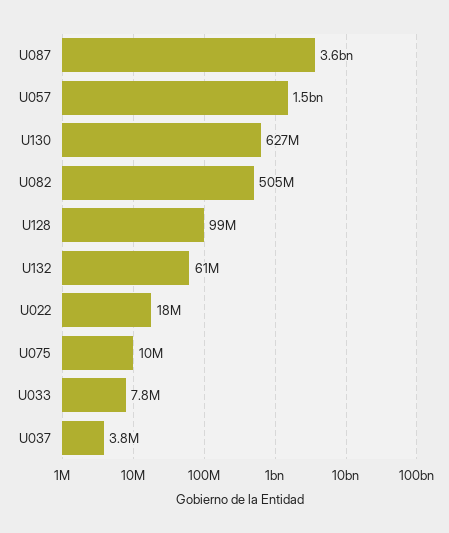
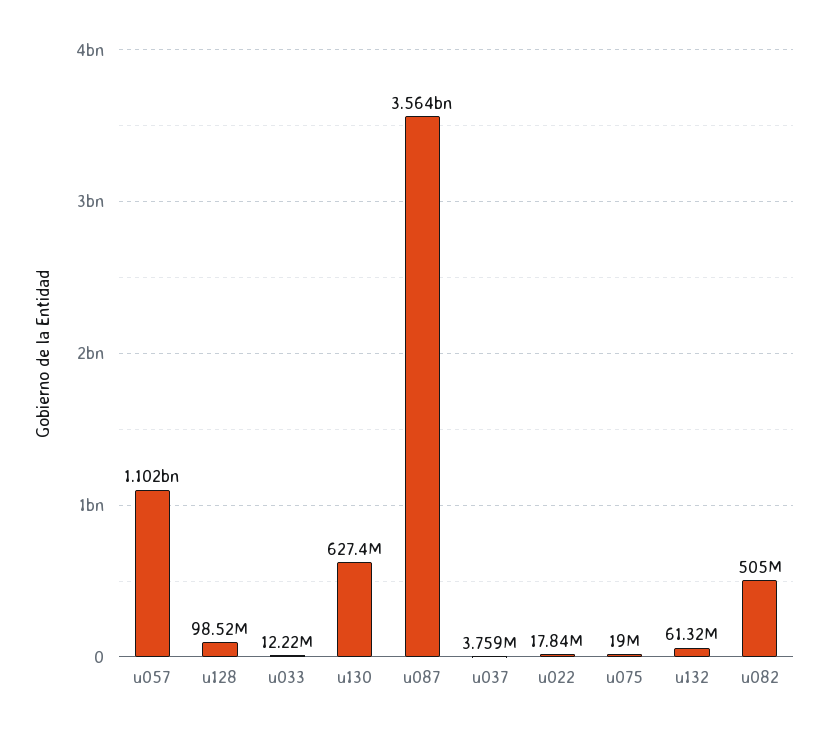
  {
    "U087": 3564000000,
-   "U057": 1500000000,
+   "U057": 1102000000,
    "U130": 627400000,
    "U082": 505000000,
    "U128": 98520000,
    "U132": 61320000,
    "U022": 17840000,
-   "U075": 10000000,
+   "U075": 19000000,
-   "U033": 7800000,
+   "U033": 12220000,
    "U037": 3759000
  }

